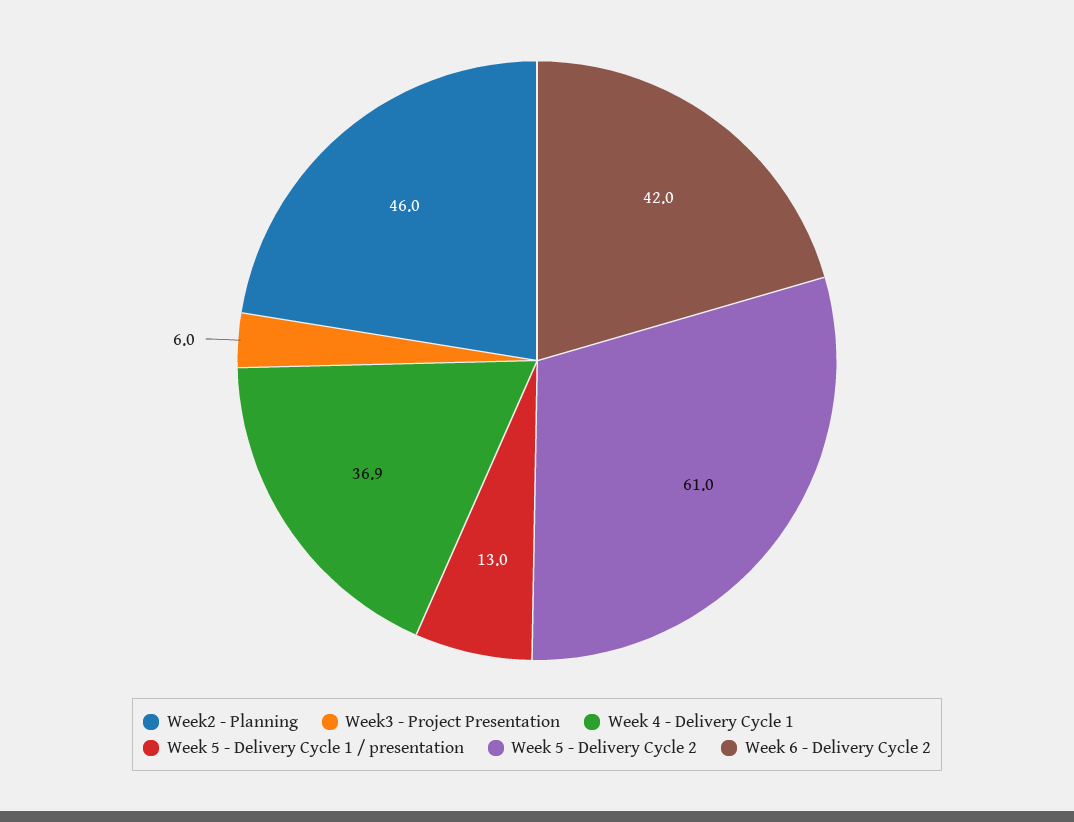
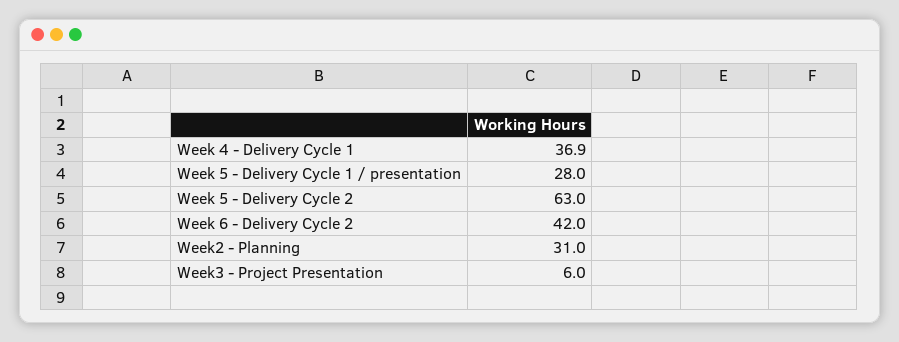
  {
-   "Week2 - Planning": 46,
+   "Week2 - Planning": 31,
    "Week3 - Project Presentation": 6,
    "Week 4 - Delivery Cycle 1": 36.9,
-   "Week 5 - Delivery Cycle 1 / presentation": 13,
+   "Week 5 - Delivery Cycle 1 / presentation": 28,
-   "Week 5 - Delivery Cycle 2": 61,
+   "Week 5 - Delivery Cycle 2": 63,
    "Week 6 - Delivery Cycle 2": 42
  }

